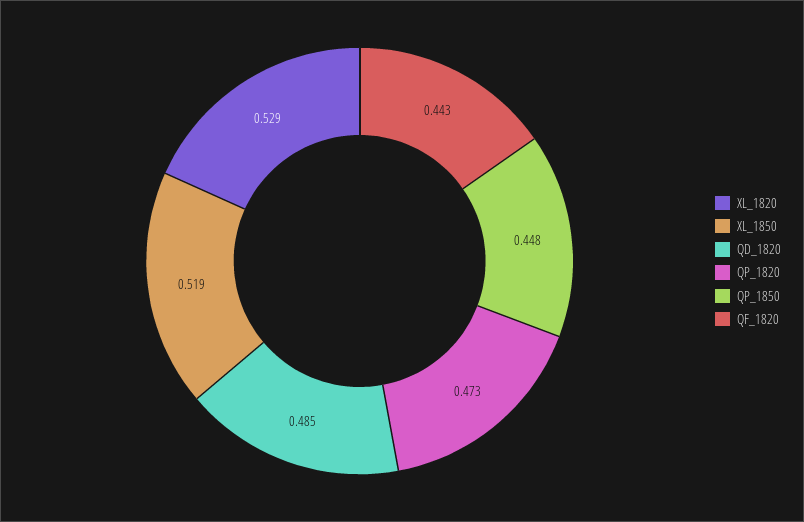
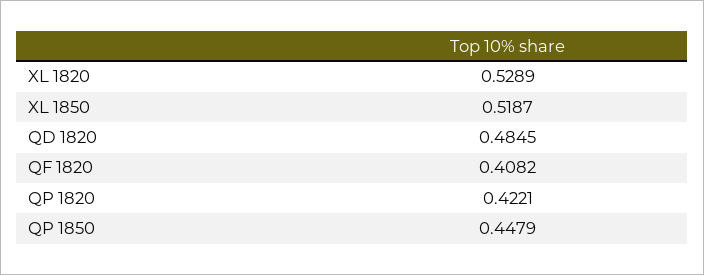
  {
    "XL_1820": 0.5289,
    "XL_1850": 0.5187,
    "QD_1820": 0.4845,
-   "QP_1820": 0.473,
+   "QP_1820": 0.4221,
    "QP_1850": 0.4479,
-   "QF_1820": 0.443
+   "QF_1820": 0.4082
  }

